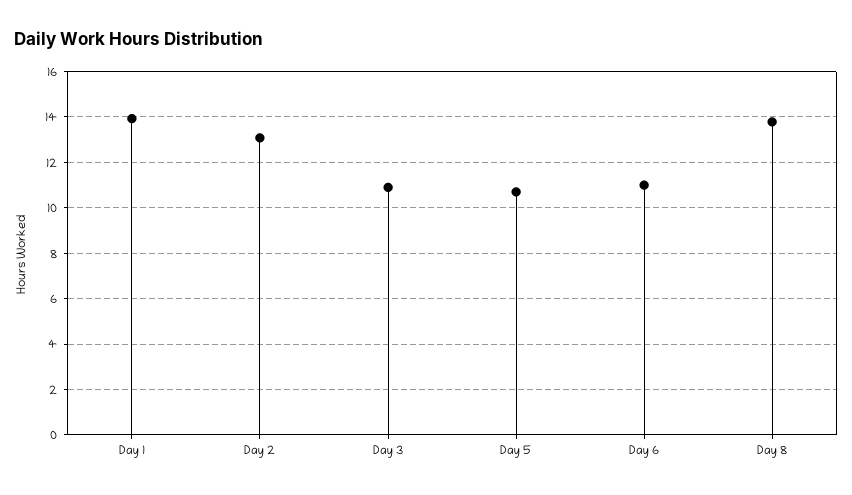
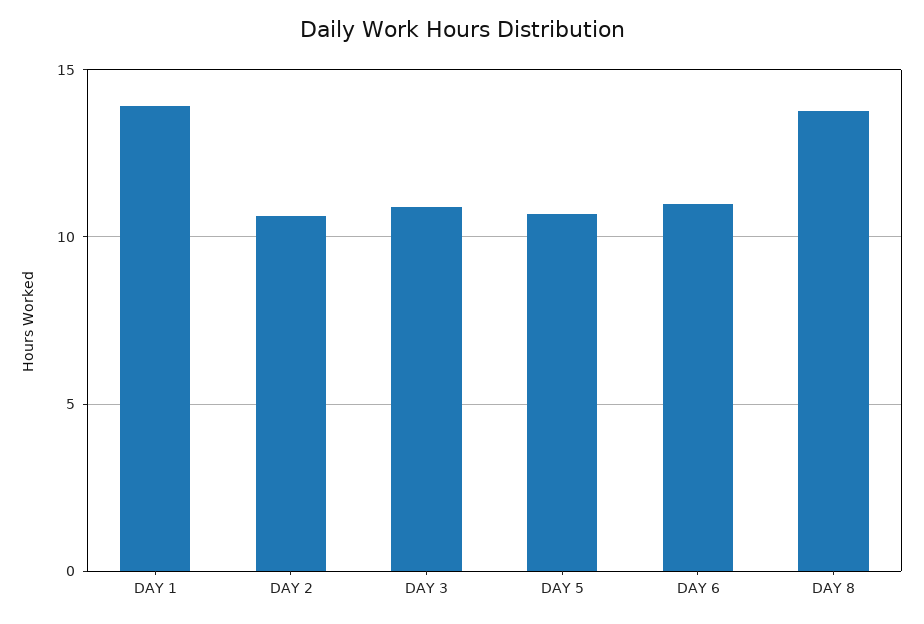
  {
    "Day 1": 14,
-   "Day 2": 13,
+   "Day 2": 10.5,
    "Day 3": 11,
    "Day 5": 10.5,
    "Day 6": 11,
    "Day 8": 14
  }

